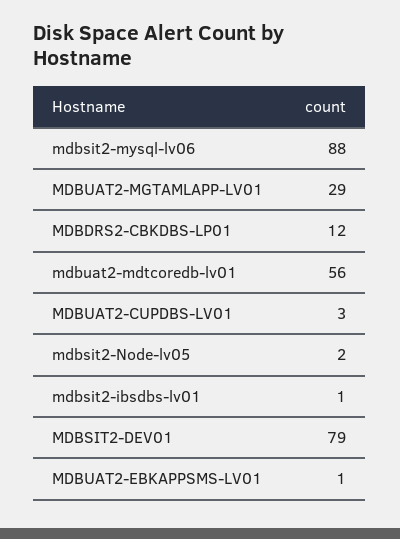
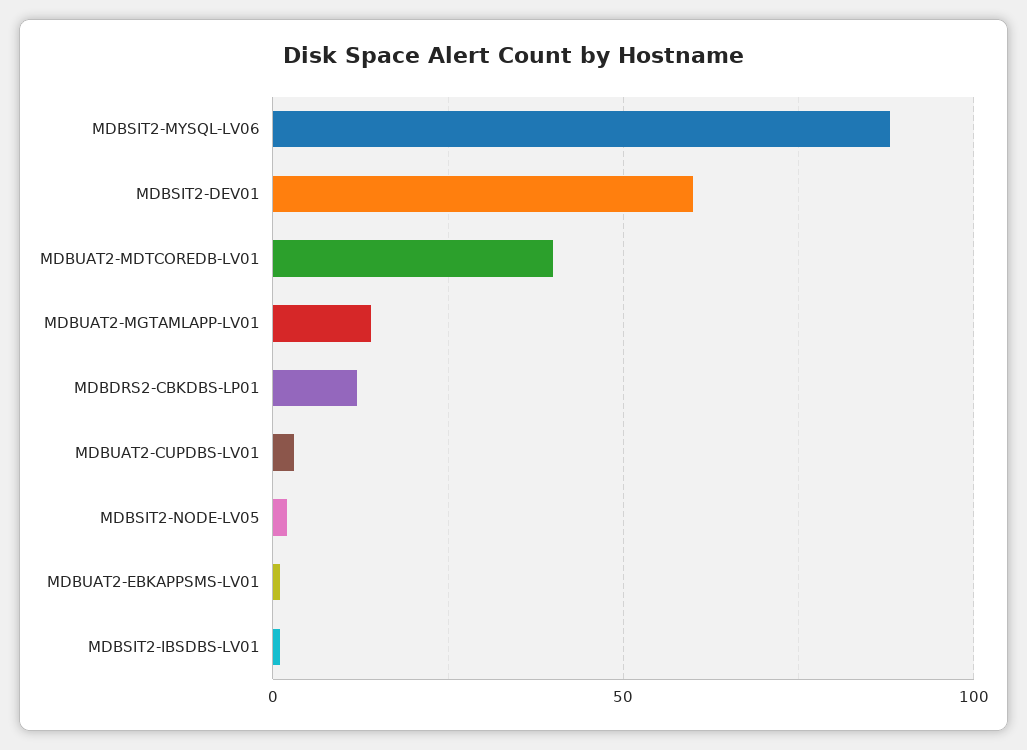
  {
    "mdbsit2-mysql-lv06": 88,
-   "MDBUAT2-MGTAMLAPP-LV01": 29,
+   "MDBUAT2-MGTAMLAPP-LV01": 15,
    "MDBDRS2-CBKDBS-LP01": 12,
-   "mdbuat2-mdtcoredb-lv01": 56,
+   "mdbuat2-mdtcoredb-lv01": 40,
    "MDBUAT2-CUPDBS-LV01": 3,
    "mdbsit2-Node-lv05": 2,
    "mdbsit2-ibsdbs-lv01": 1,
-   "MDBSIT2-DEV01": 79,
+   "MDBSIT2-DEV01": 60,
    "MDBUAT2-EBKAPPSMS-LV01": 1
  }

